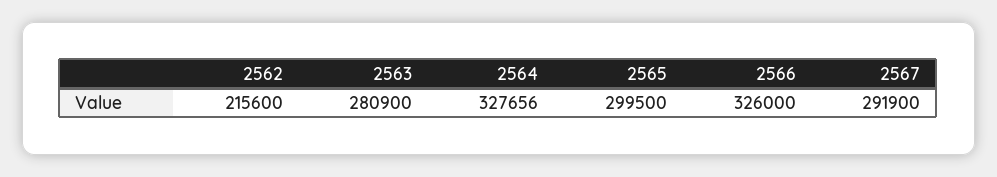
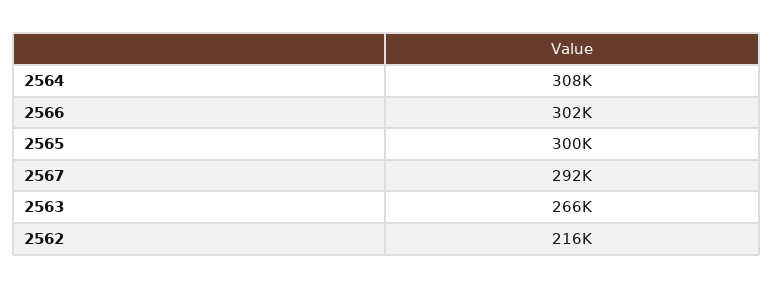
  {
    "2562": 215600,
-   "2563": 280900,
+   "2563": 266000,
-   "2564": 327656,
+   "2564": 308000,
    "2565": 299500,
-   "2566": 326000,
+   "2566": 302000,
    "2567": 291900
  }

